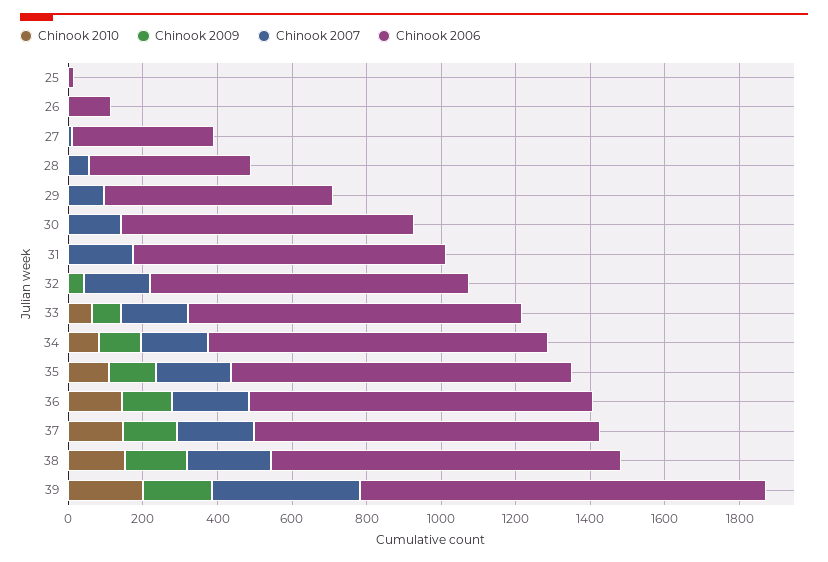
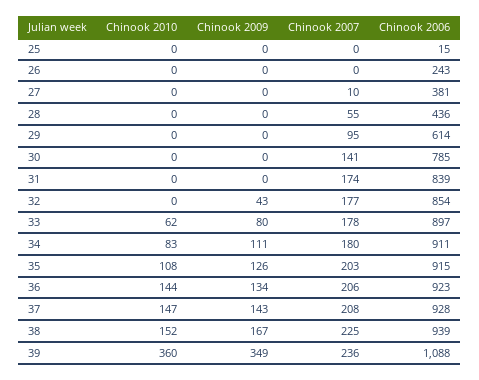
  {
    "Chinook 2010": {
      "25": 0,
      "26": 0,
      "27": 0,
      "28": 0,
      "29": 0,
      "30": 0,
      "31": 0,
      "32": 0,
      "33": 62,
      "34": 83,
      "35": 108,
      "36": 144,
      "37": 147,
      "38": 152,
-     "39": 200
+     "39": 360
    },
    "Chinook 2009": {
      "25": 0,
      "26": 0,
      "27": 0,
      "28": 0,
      "29": 0,
      "30": 0,
      "31": 0,
      "32": 43,
      "33": 80,
      "34": 111,
      "35": 126,
      "36": 134,
      "37": 143,
      "38": 167,
-     "39": 200
+     "39": 349
    },
    "Chinook 2007": {
      "25": 0,
      "26": 0,
      "27": 10,
      "28": 55,
      "29": 95,
      "30": 141,
      "31": 174,
      "32": 177,
      "33": 178,
      "34": 180,
      "35": 203,
      "36": 206,
      "37": 208,
      "38": 225,
-     "39": 400
+     "39": 236
    },
    "Chinook 2006": {
      "25": 15,
-     "26": 100,
+     "26": 243,
      "27": 381,
      "28": 436,
      "29": 614,
      "30": 785,
      "31": 839,
      "32": 854,
      "33": 897,
      "34": 911,
      "35": 915,
      "36": 923,
      "37": 928,
      "38": 939,
      "39": 1088
    }
  }

